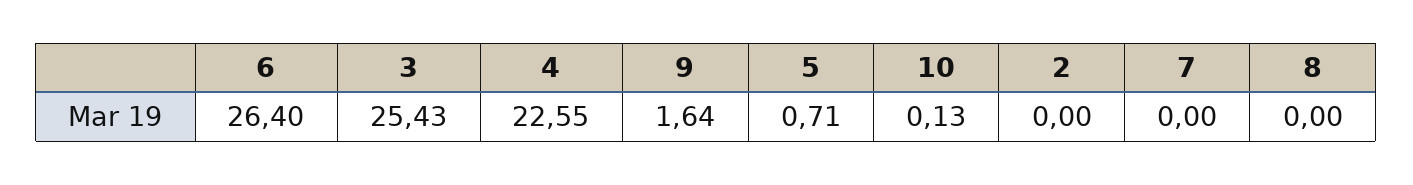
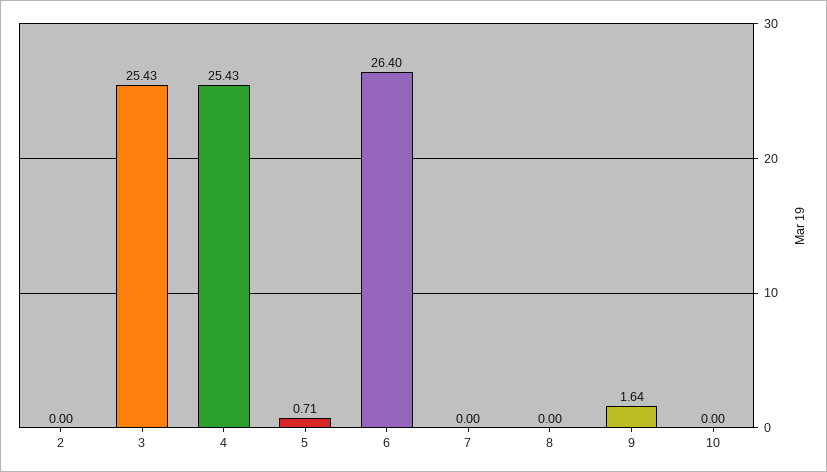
  {
    "6": 26.4,
    "3": 25.43,
-   "4": 22.55,
+   "4": 25.43,
    "9": 1.64,
    "5": 0.71,
-   "10": 0.13,
+   "10": 0,
    "2": 0,
    "7": 0,
    "8": 0
  }

